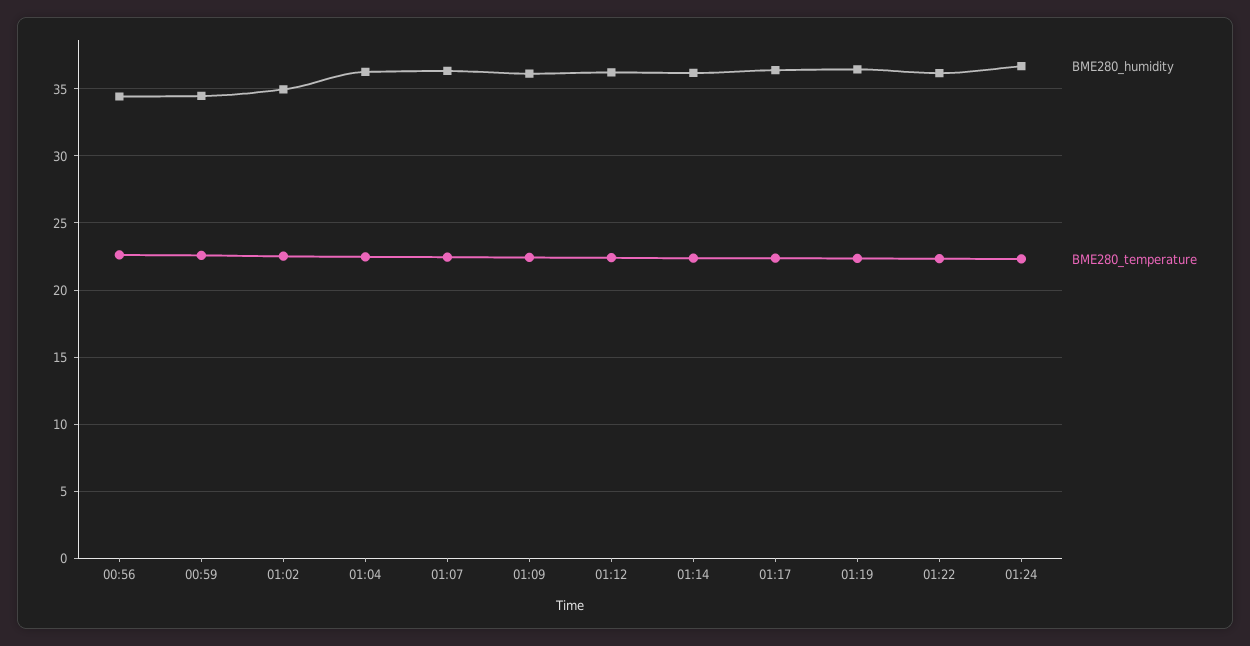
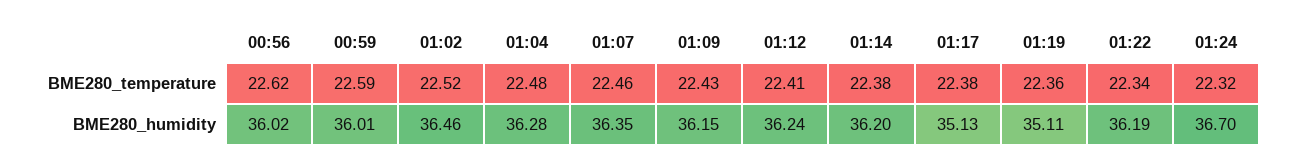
  {
    "BME280_humidity": {
-     "00:56": 34.5,
+     "00:56": 36.02,
-     "00:59": 34.5,
+     "00:59": 36.01,
-     "01:02": 35,
+     "01:02": 36.46,
      "01:04": 36.28,
      "01:07": 36.35,
      "01:09": 36.15,
      "01:12": 36.24,
      "01:14": 36.2,
-     "01:17": 36.5,
+     "01:17": 35.13,
-     "01:19": 36.5,
+     "01:19": 35.11,
      "01:22": 36.19,
      "01:24": 36.7
    },
    "BME280_temperature": {
      "00:56": 22.62,
      "00:59": 22.59,
      "01:02": 22.52,
      "01:04": 22.48,
      "01:07": 22.46,
      "01:09": 22.43,
      "01:12": 22.41,
      "01:14": 22.38,
      "01:17": 22.38,
      "01:19": 22.36,
      "01:22": 22.34,
      "01:24": 22.32
    }
  }

